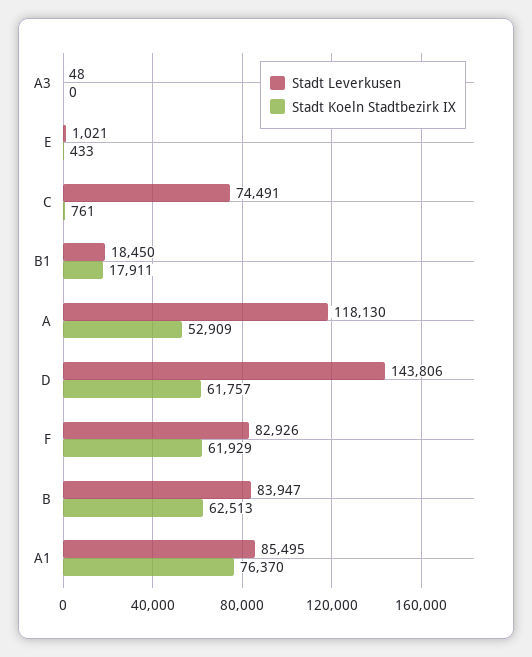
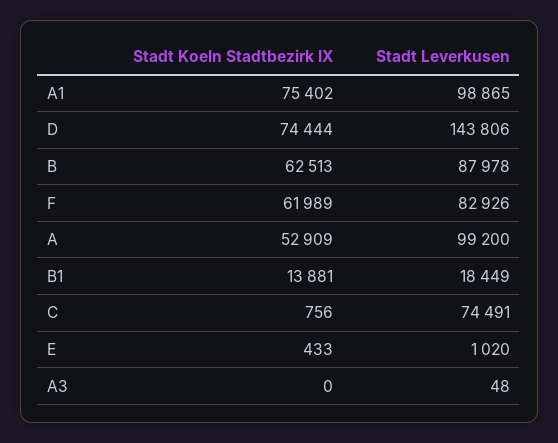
  {
    "Stadt Leverkusen": {
      "A3": 48,
-     "E": 1021,
+     "E": 1020,
      "C": 74491,
-     "B1": 18450,
+     "B1": 18449,
-     "A": 118130,
+     "A": 99200,
      "D": 143806,
      "F": 82926,
-     "B": 83947,
+     "B": 87978,
-     "A1": 85495
+     "A1": 98865
    },
    "Stadt Koeln Stadtbezirk IX": {
      "A3": 0,
      "E": 433,
-     "C": 761,
+     "C": 756,
-     "B1": 17911,
+     "B1": 13881,
      "A": 52909,
-     "D": 61757,
+     "D": 74444,
-     "F": 61929,
+     "F": 61989,
      "B": 62513,
-     "A1": 76370
+     "A1": 75402
    }
  }

